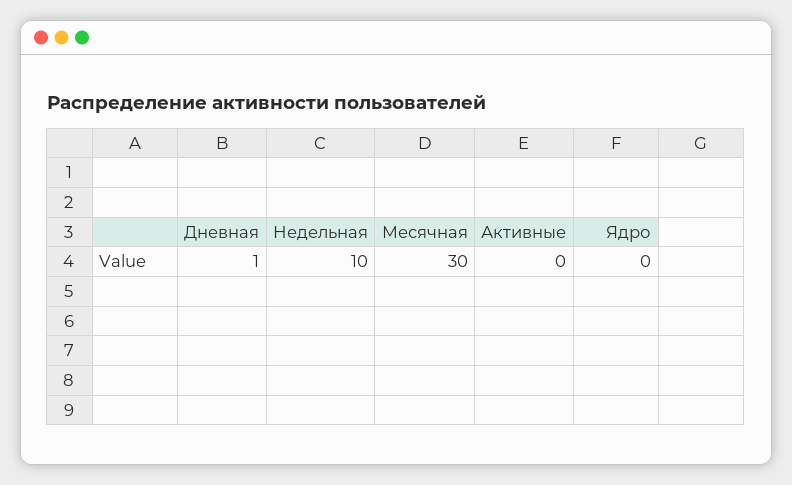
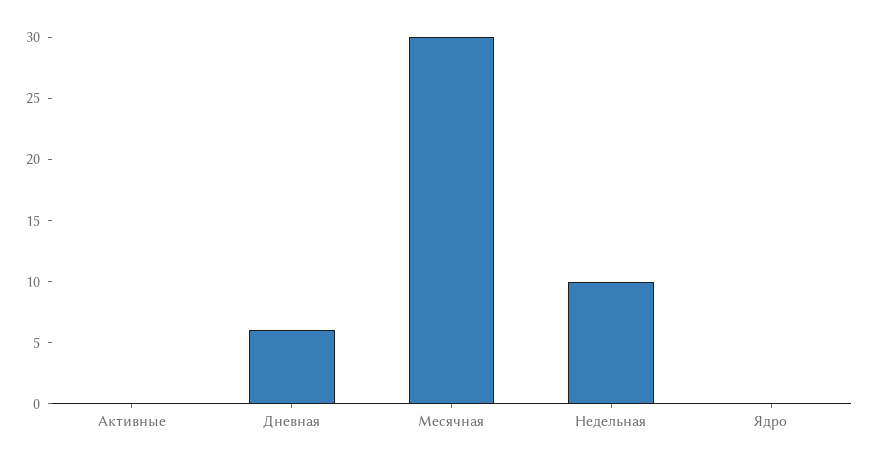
  {
-   "Дневная": 1,
+   "Дневная": 6,
    "Недельная": 10,
    "Месячная": 30,
    "Активные": 0,
    "Ядро": 0
  }

